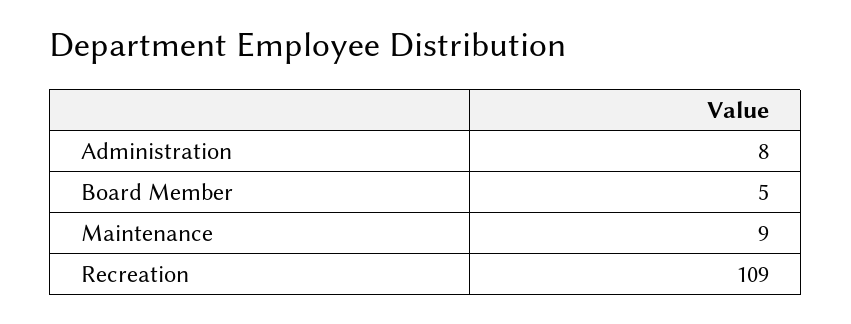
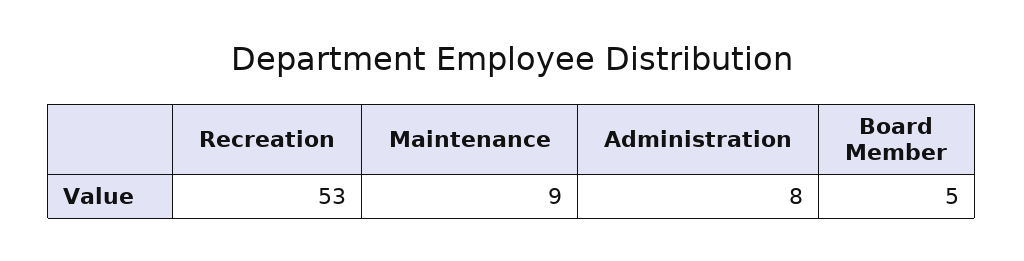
  {
    "Administration": 8,
    "Board Member": 5,
    "Maintenance": 9,
-   "Recreation": 109
+   "Recreation": 53
  }

